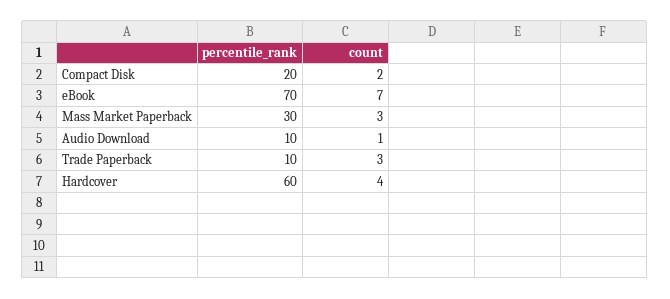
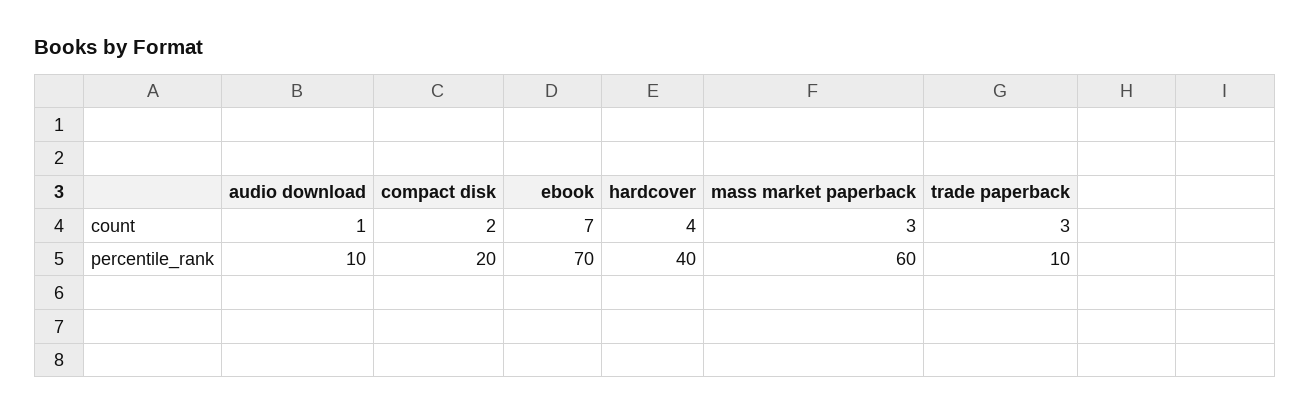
  {
    "percentile_rank": {
      "Compact Disk": 20,
      "eBook": 70,
-     "Mass Market Paperback": 30,
+     "Mass Market Paperback": 60,
      "Audio Download": 10,
      "Trade Paperback": 10,
-     "Hardcover": 60
+     "Hardcover": 40
    },
    "count": {
      "Compact Disk": 2,
      "eBook": 7,
      "Mass Market Paperback": 3,
      "Audio Download": 1,
      "Trade Paperback": 3,
      "Hardcover": 4
    }
  }

